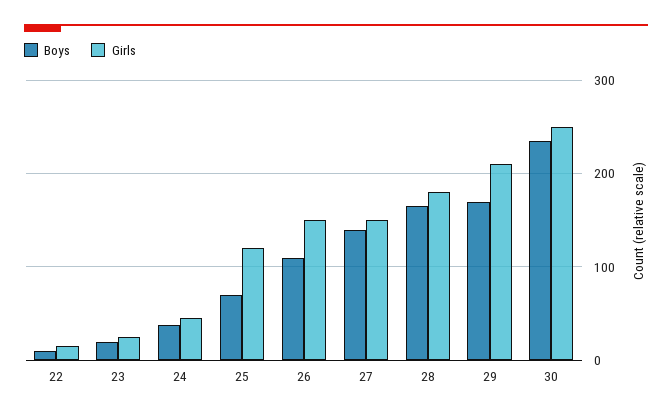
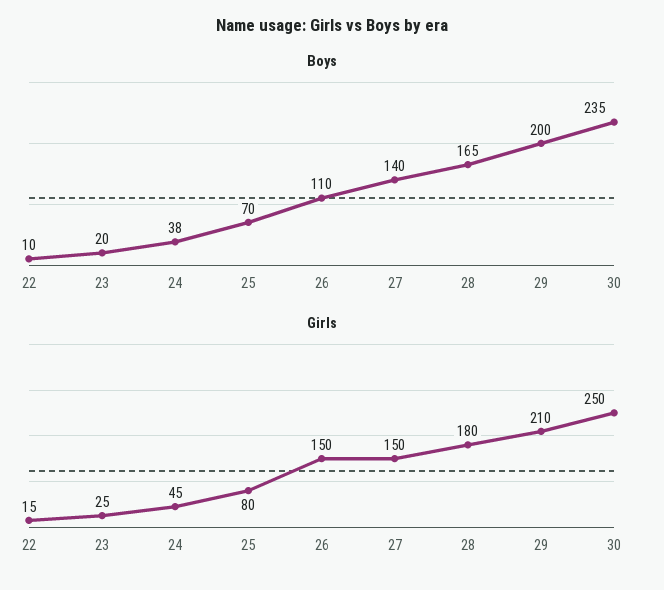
  {
    "Boys": {
      "22": 10,
      "23": 20,
      "24": 38,
      "25": 70,
      "26": 110,
      "27": 140,
      "28": 165,
-     "29": 170,
+     "29": 200,
      "30": 235
    },
    "Girls": {
      "22": 15,
      "23": 25,
      "24": 45,
-     "25": 120,
+     "25": 80,
      "26": 150,
      "27": 150,
      "28": 180,
      "29": 210,
      "30": 250
    }
  }

